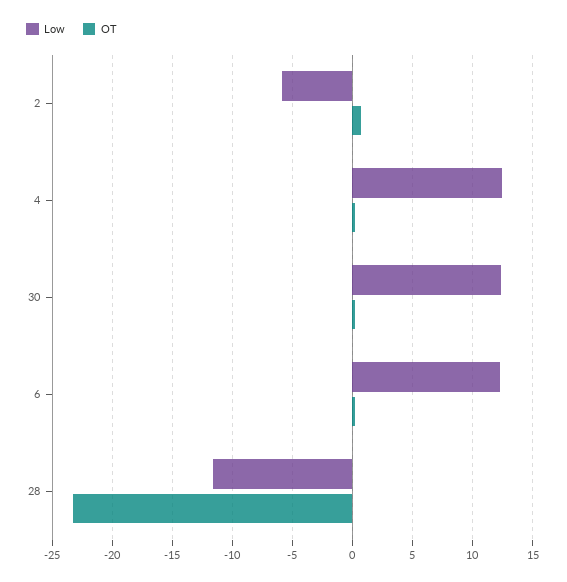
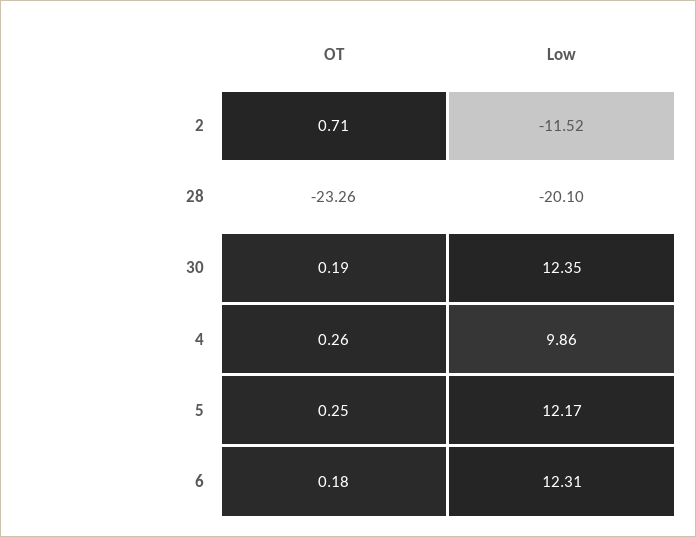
  {
    "Low": {
-     "2": -6,
+     "2": -11.52,
-     "4": 12.5,
+     "4": 9.86,
      "30": 12.35,
      "6": 12.31,
-     "28": -11.5
+     "28": -20.1,
+     "5": 12.17
    },
    "OT": {
      "2": 0.71,
      "4": 0.26,
      "30": 0.19,
      "6": 0.18,
-     "28": -23.26
+     "28": -23.26,
+     "5": 0.25
    }
  }

